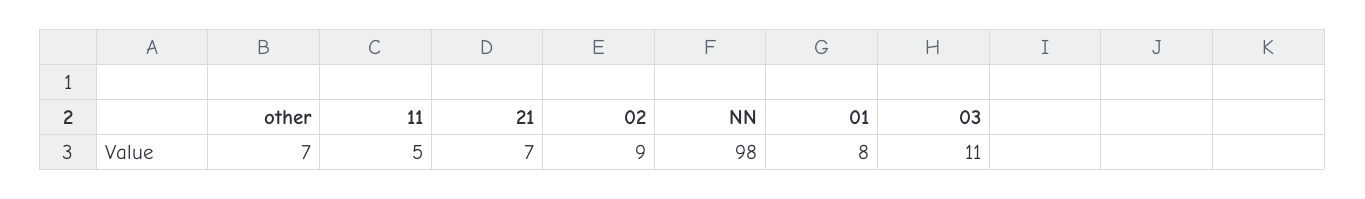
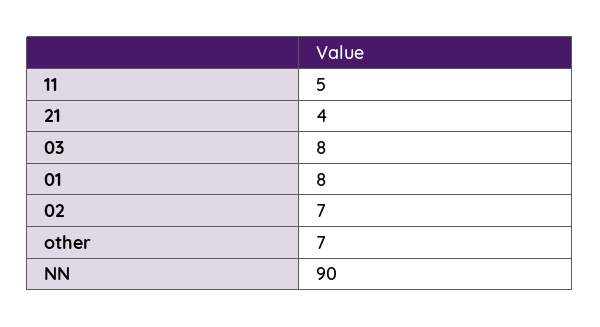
  {
    "other": 7,
    "11": 5,
-   "21": 7,
+   "21": 4,
-   "02": 9,
+   "02": 7,
-   "NN": 98,
+   "NN": 90,
    "01": 8,
-   "03": 11
+   "03": 8
  }

